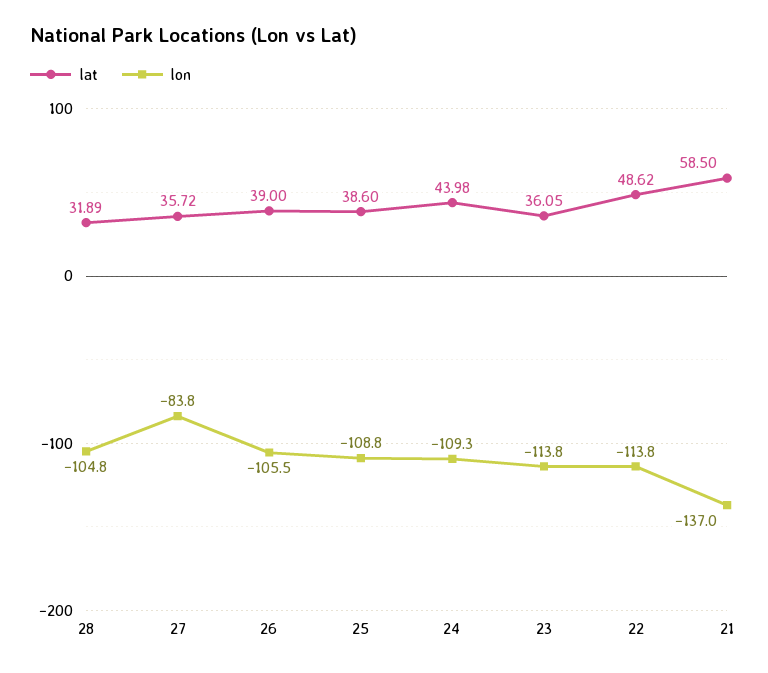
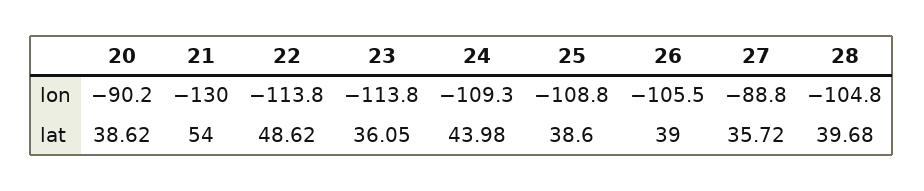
  {
    "lat": {
-     "28": 31.89,
+     "28": 39.68,
      "27": 35.72,
      "26": 39,
      "25": 38.6,
      "24": 43.98,
      "23": 36.05,
      "22": 48.62,
-     "21": 58.5
+     "21": 54,
+     "20": 38.62
    },
    "lon": {
      "28": -104.8,
-     "27": -83.8,
+     "27": -88.8,
      "26": -105.5,
      "25": -108.8,
      "24": -109.3,
      "23": -113.8,
      "22": -113.8,
-     "21": -137
+     "21": -130,
+     "20": -90.2
    }
  }

